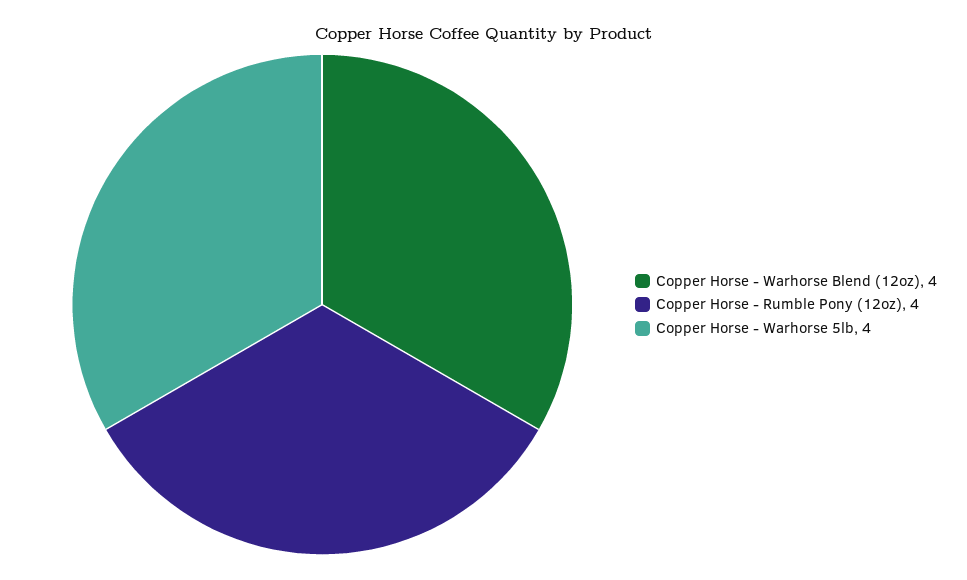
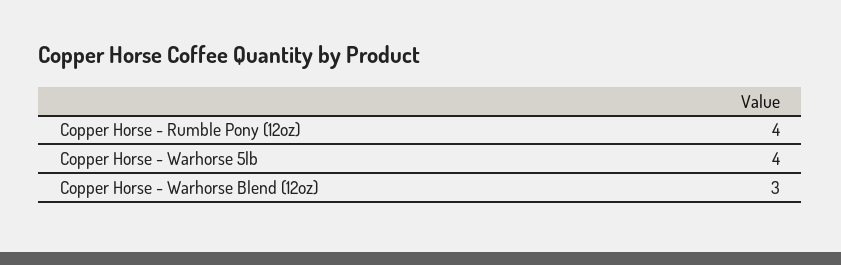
  {
-   "Copper Horse - Warhorse Blend (12oz)": 4,
+   "Copper Horse - Warhorse Blend (12oz)": 3,
    "Copper Horse - Rumble Pony (12oz)": 4,
    "Copper Horse - Warhorse 5lb": 4
  }

